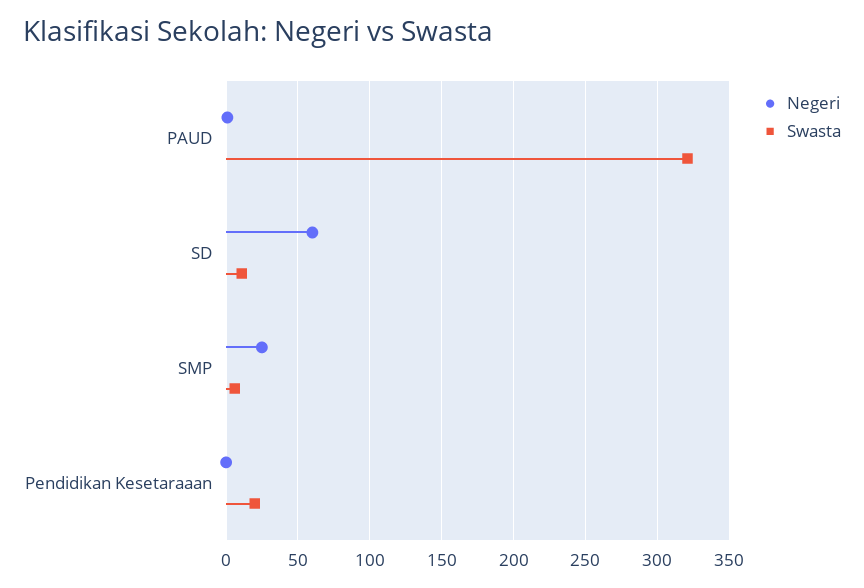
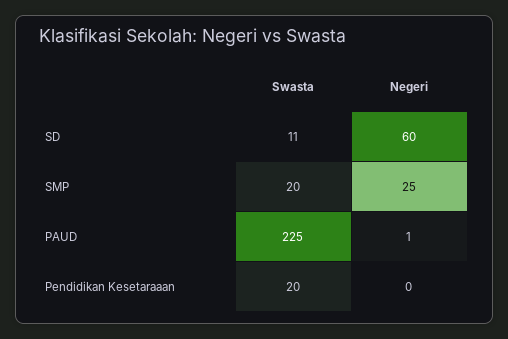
  {
    "Negeri": {
      "PAUD": 1,
      "SD": 60,
      "SMP": 25,
      "Pendidikan Kesetaraaan": 0
    },
    "Swasta": {
-     "PAUD": 320,
+     "PAUD": 225,
      "SD": 11,
-     "SMP": 5,
+     "SMP": 20,
      "Pendidikan Kesetaraaan": 20
    }
  }

